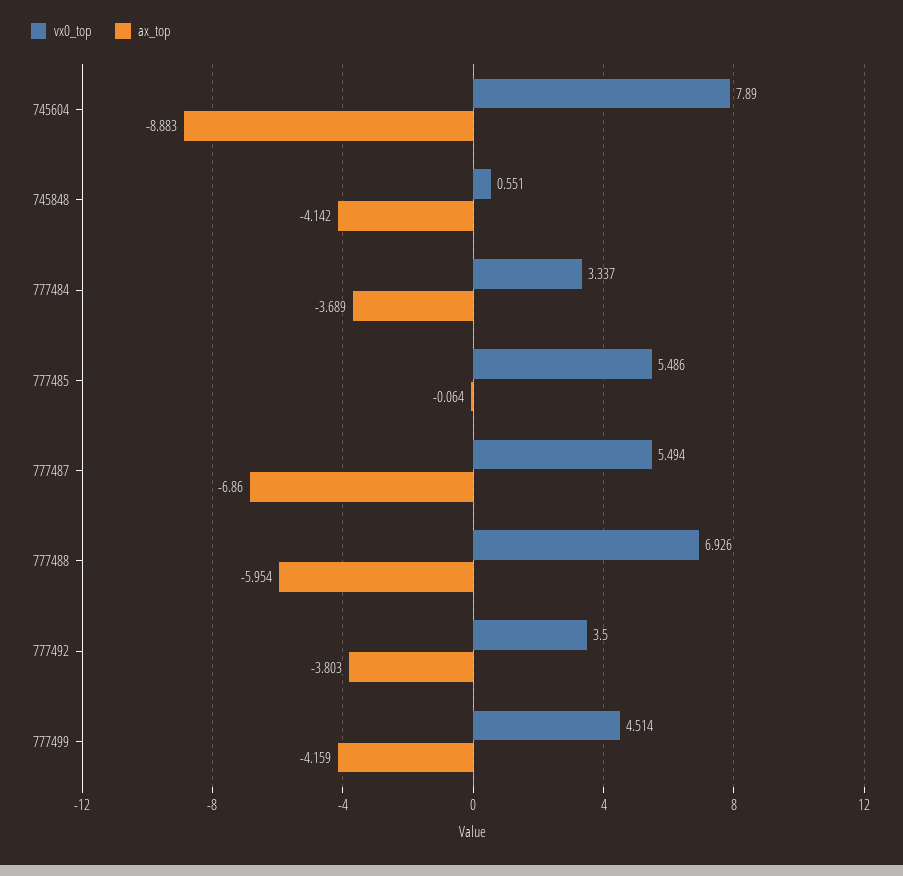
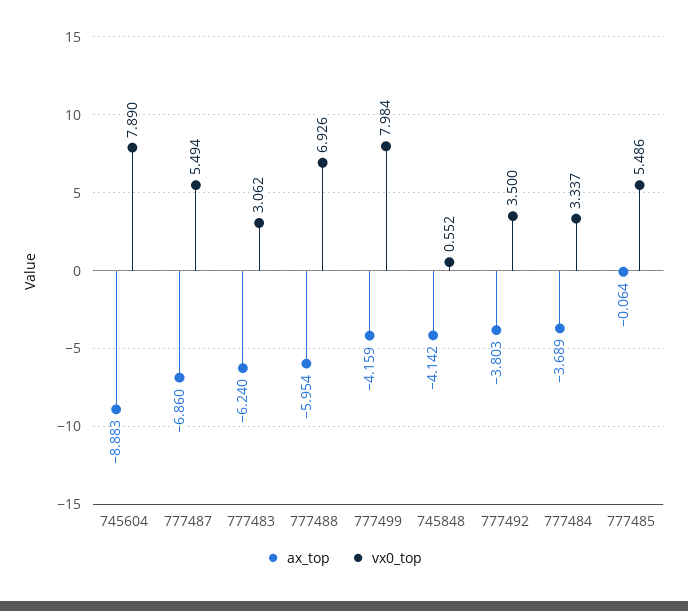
  {
    "vx0_top": {
      "745604": 7.89,
-     "745848": 0.551,
+     "745848": 0.552,
      "777484": 3.337,
      "777485": 5.486,
      "777487": 5.494,
      "777488": 6.926,
      "777492": 3.5,
-     "777499": 4.514
+     "777499": 7.984,
+     "777483": 3.062
    },
    "ax_top": {
      "745604": -8.883,
      "745848": -4.142,
      "777484": -3.689,
      "777485": -0.064,
      "777487": -6.86,
      "777488": -5.954,
      "777492": -3.803,
-     "777499": -4.159
+     "777499": -4.159,
+     "777483": -6.24
    }
  }

